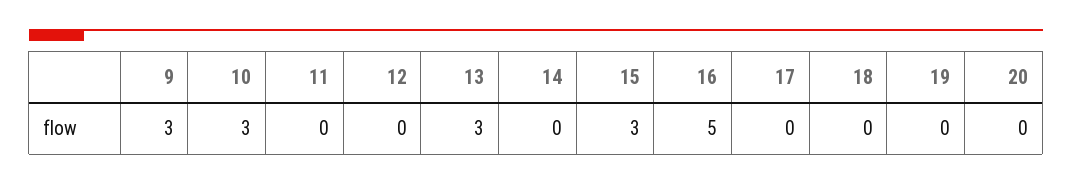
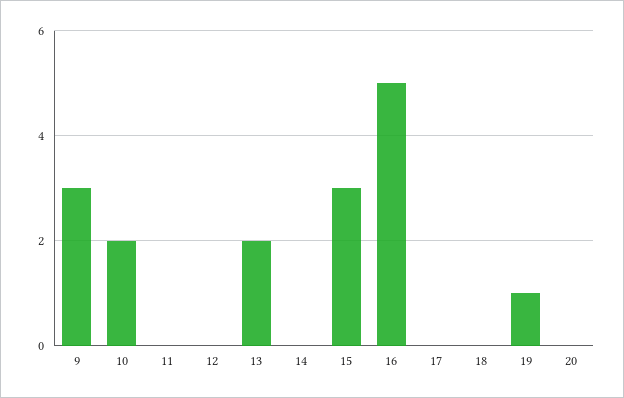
  {
    "9": 3,
-   "10": 3,
+   "10": 2,
    "11": 0,
    "12": 0,
-   "13": 3,
+   "13": 2,
    "14": 0,
    "15": 3,
    "16": 5,
    "17": 0,
    "18": 0,
-   "19": 0,
+   "19": 1,
    "20": 0
  }

